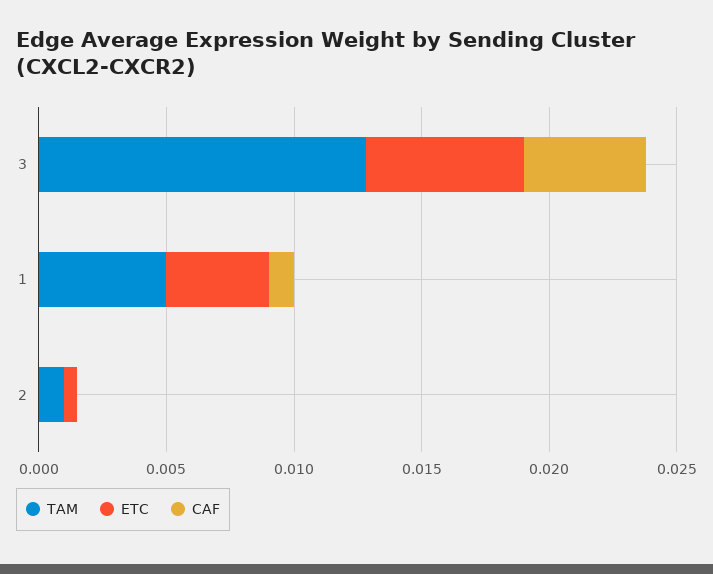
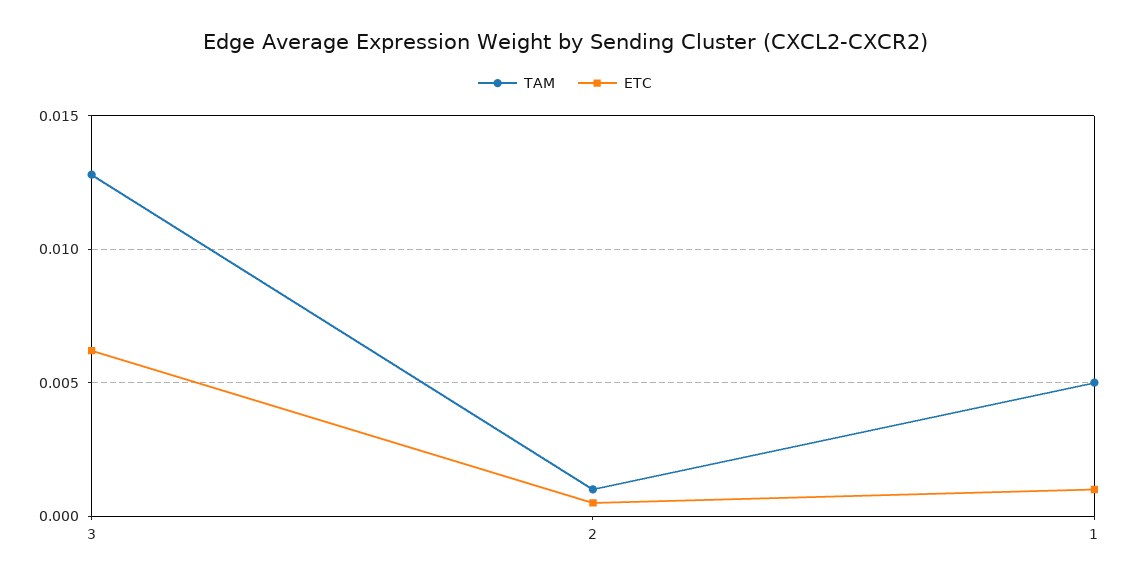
  {
    "TAM": {
      "3": 0.013,
      "1": 0.005,
      "2": 0.001
    },
    "ETC": {
      "3": 0.006,
-     "1": 0.004,
+     "1": 0.001,
      "2": 0.0005
-   },
+   }
-   "CAF": {
-     "3": 0.005,
-     "1": 0.001,
-     "2": 0
-   }
  }

